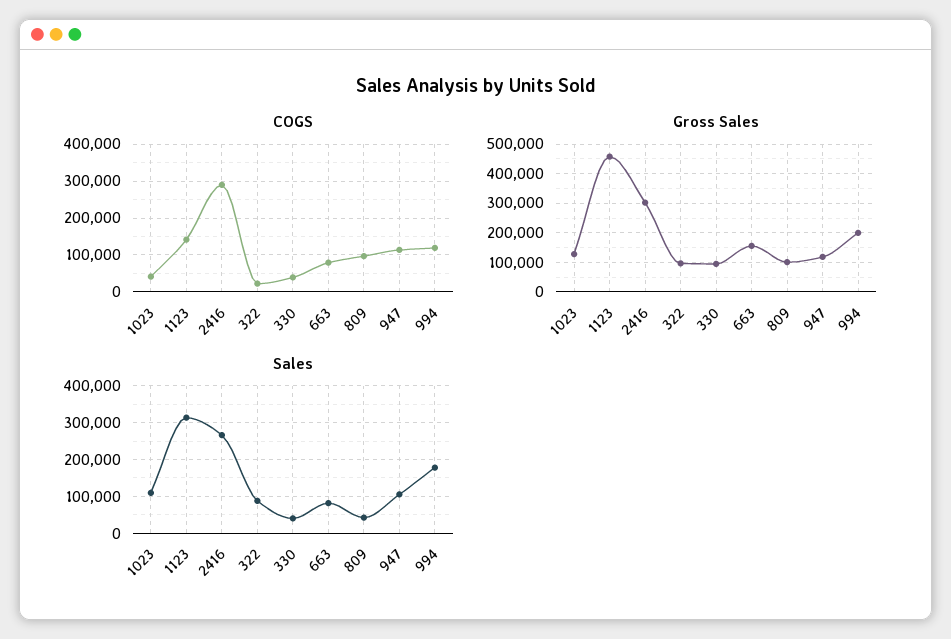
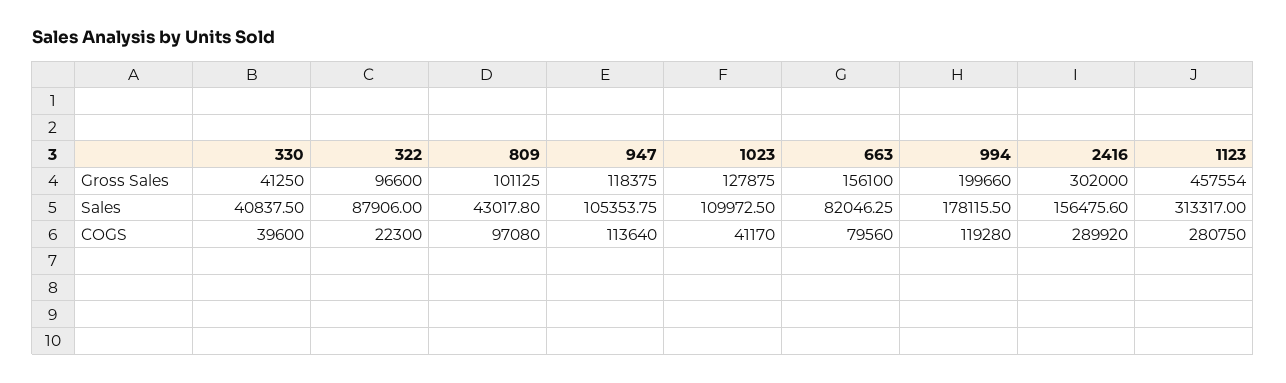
  {
    "COGS": {
      "1023": 41170,
-     "1123": 140000,
+     "1123": 280750,
      "2416": 289920,
      "322": 22300,
      "330": 39600,
      "663": 79560,
      "809": 97080,
      "947": 113640,
      "994": 119280
    },
    "Gross Sales": {
      "1023": 127875,
      "1123": 457554,
      "2416": 302000,
      "322": 96600,
-     "330": 100000,
+     "330": 41250,
      "663": 156100,
      "809": 101125,
      "947": 118375,
      "994": 199660
    },
    "Sales": {
      "1023": 109972.5,
      "1123": 313317,
-     "2416": 260000,
+     "2416": 156475.6,
      "322": 87906,
      "330": 40837.5,
      "663": 82046.25,
      "809": 43017.8,
      "947": 105353.75,
      "994": 178115.5
    }
  }

